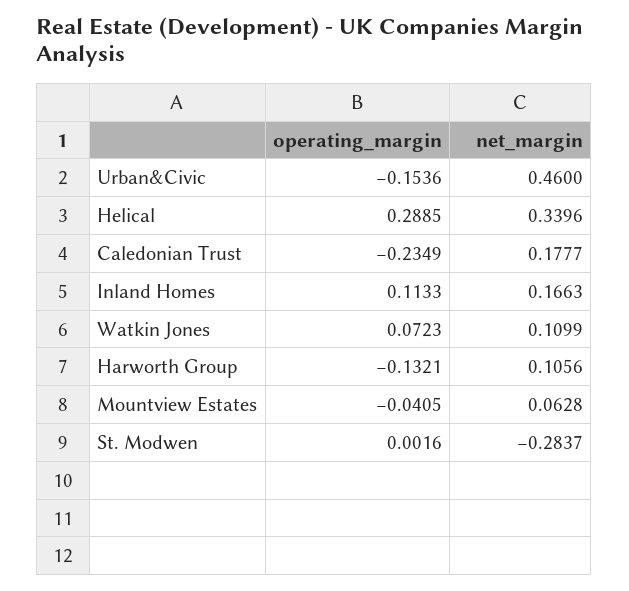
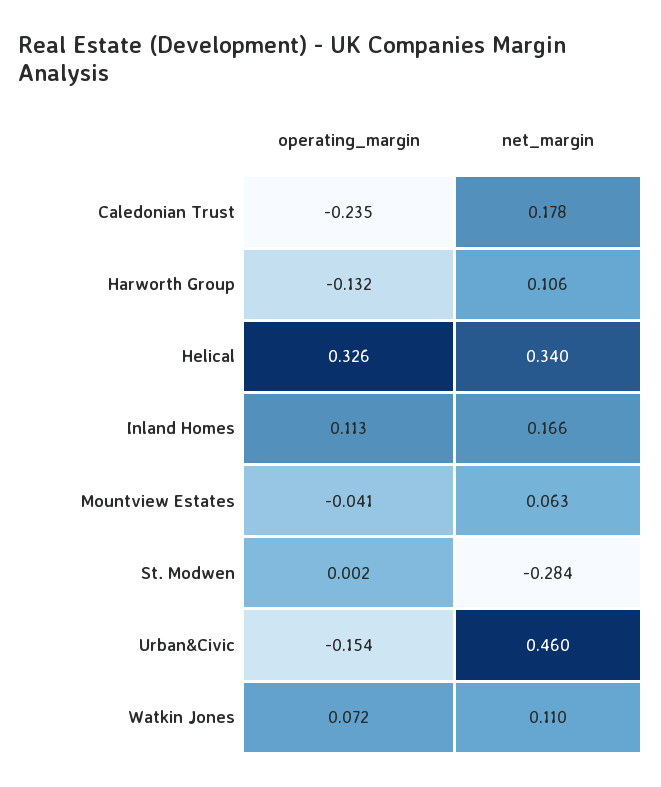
  {
    "operating_margin": {
      "Urban&Civic": -0.1536,
-     "Helical": 0.2885,
+     "Helical": 0.326,
      "Caledonian Trust": -0.2349,
      "Inland Homes": 0.1133,
      "Watkin Jones": 0.0723,
      "Harworth Group": -0.1321,
      "Mountview Estates": -0.0405,
      "St. Modwen": 0.0016
    },
    "net_margin": {
      "Urban&Civic": 0.46,
      "Helical": 0.3396,
      "Caledonian Trust": 0.1777,
      "Inland Homes": 0.1663,
      "Watkin Jones": 0.1099,
      "Harworth Group": 0.1056,
      "Mountview Estates": 0.0628,
      "St. Modwen": -0.2837
    }
  }

